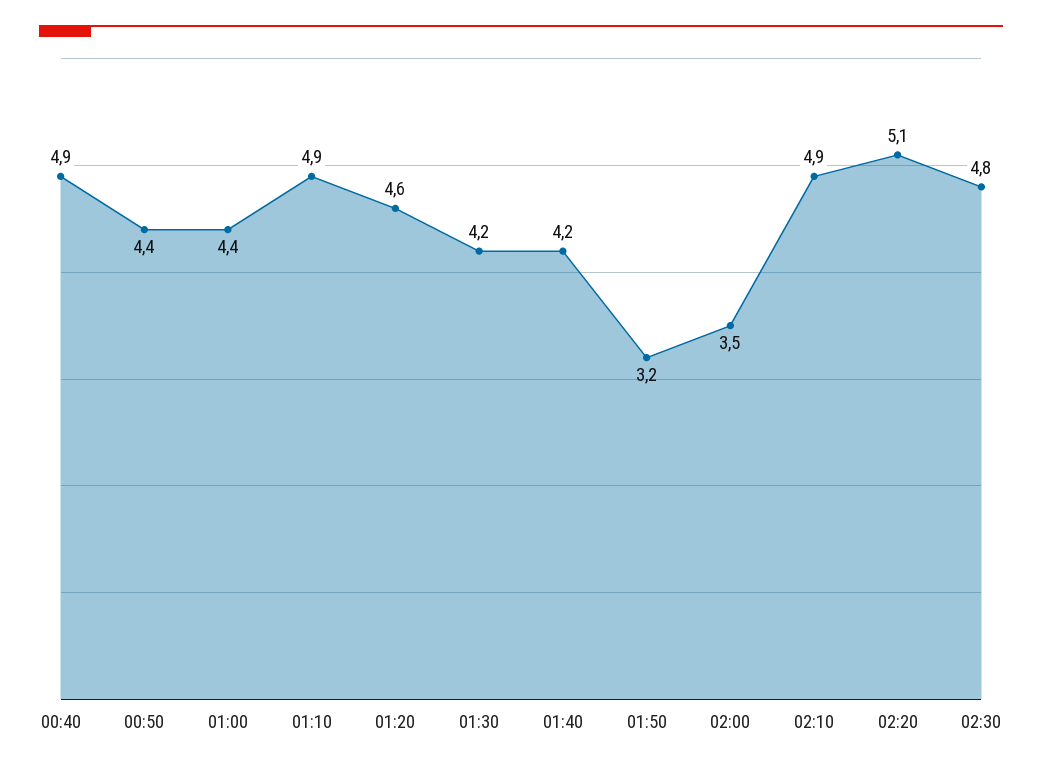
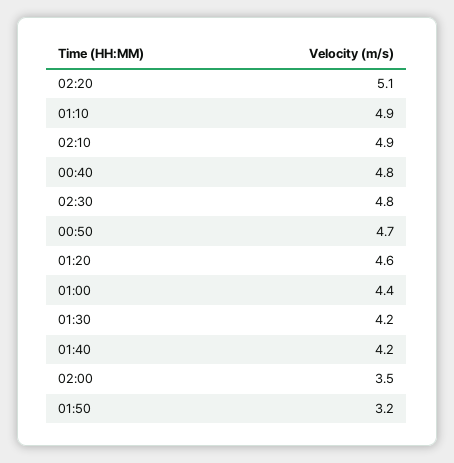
  {
-   "00:40": 4.9,
+   "00:40": 4.8,
-   "00:50": 4.4,
+   "00:50": 4.7,
    "01:00": 4.4,
    "01:10": 4.9,
    "01:20": 4.6,
    "01:30": 4.2,
    "01:40": 4.2,
    "01:50": 3.2,
    "02:00": 3.5,
    "02:10": 4.9,
    "02:20": 5.1,
    "02:30": 4.8
  }

